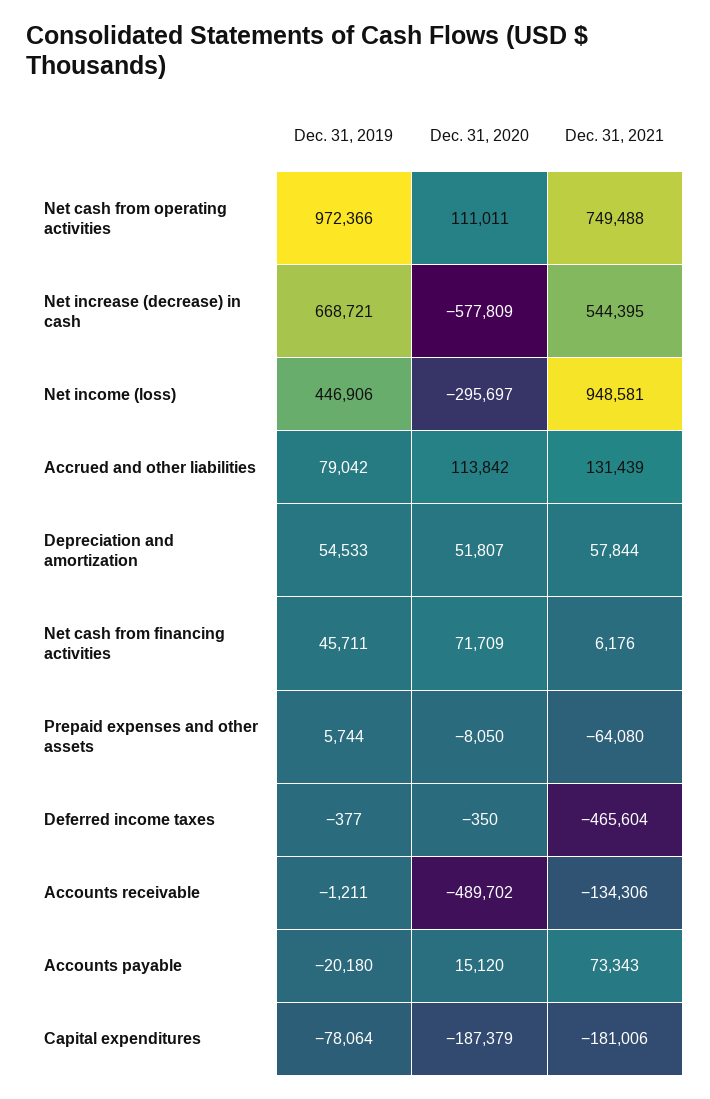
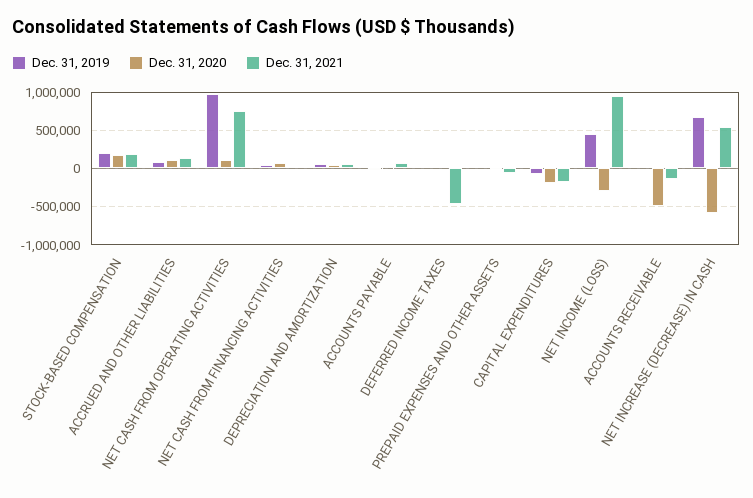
  {
    "Dec. 31, 2019": {
      "Net cash from operating activities": 972366,
      "Net increase (decrease) in cash": 668721,
      "Net income (loss)": 446906,
      "Accrued and other liabilities": 79042,
      "Depreciation and amortization": 54533,
      "Net cash from financing activities": 45711,
      "Prepaid expenses and other assets": 5744,
      "Deferred income taxes": -377,
      "Accounts receivable": -1211,
      "Accounts payable": -20180,
-     "Capital expenditures": -78064
+     "Capital expenditures": -78064,
+     "STOCK-BASED COMPENSATION": 200000
    },
    "Dec. 31, 2020": {
      "Net cash from operating activities": 111011,
      "Net increase (decrease) in cash": -577809,
      "Net income (loss)": -295697,
      "Accrued and other liabilities": 113842,
      "Depreciation and amortization": 51807,
      "Net cash from financing activities": 71709,
      "Prepaid expenses and other assets": -8050,
      "Deferred income taxes": -350,
      "Accounts receivable": -489702,
      "Accounts payable": 15120,
-     "Capital expenditures": -187379
+     "Capital expenditures": -187379,
+     "STOCK-BASED COMPENSATION": 200000
    },
    "Dec. 31, 2021": {
      "Net cash from operating activities": 749488,
      "Net increase (decrease) in cash": 544395,
      "Net income (loss)": 948581,
      "Accrued and other liabilities": 131439,
      "Depreciation and amortization": 57844,
      "Net cash from financing activities": 6176,
      "Prepaid expenses and other assets": -64080,
      "Deferred income taxes": -465604,
      "Accounts receivable": -134306,
      "Accounts payable": 73343,
-     "Capital expenditures": -181006
+     "Capital expenditures": -181006,
+     "STOCK-BASED COMPENSATION": 200000
    }
  }

